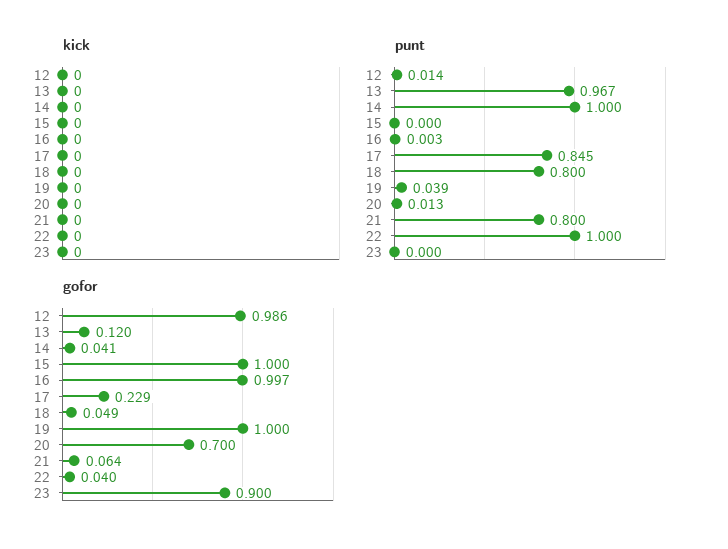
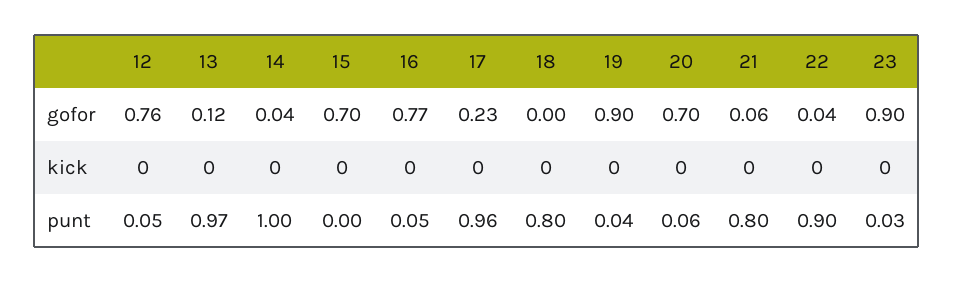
  {
    "kick": {
      "12": 0,
      "13": 0,
      "14": 0,
      "15": 0,
      "16": 0,
      "17": 0,
      "18": 0,
      "19": 0,
      "20": 0,
      "21": 0,
      "22": 0,
      "23": 0
    },
    "punt": {
-     "12": 0.014,
+     "12": 0.05,
      "13": 0.967,
      "14": 1,
      "15": 0,
-     "16": 0.003,
+     "16": 0.05,
-     "17": 0.845,
+     "17": 0.96,
      "18": 0.8,
      "19": 0.039,
-     "20": 0.013,
+     "20": 0.06,
      "21": 0.8,
-     "22": 1,
+     "22": 0.9,
-     "23": 0
+     "23": 0.03
    },
    "gofor": {
-     "12": 0.986,
+     "12": 0.76,
      "13": 0.12,
      "14": 0.041,
-     "15": 1,
+     "15": 0.7,
-     "16": 0.997,
+     "16": 0.77,
      "17": 0.229,
-     "18": 0.049,
+     "18": 0,
-     "19": 1,
+     "19": 0.9,
      "20": 0.7,
      "21": 0.064,
      "22": 0.04,
      "23": 0.9
    }
  }

